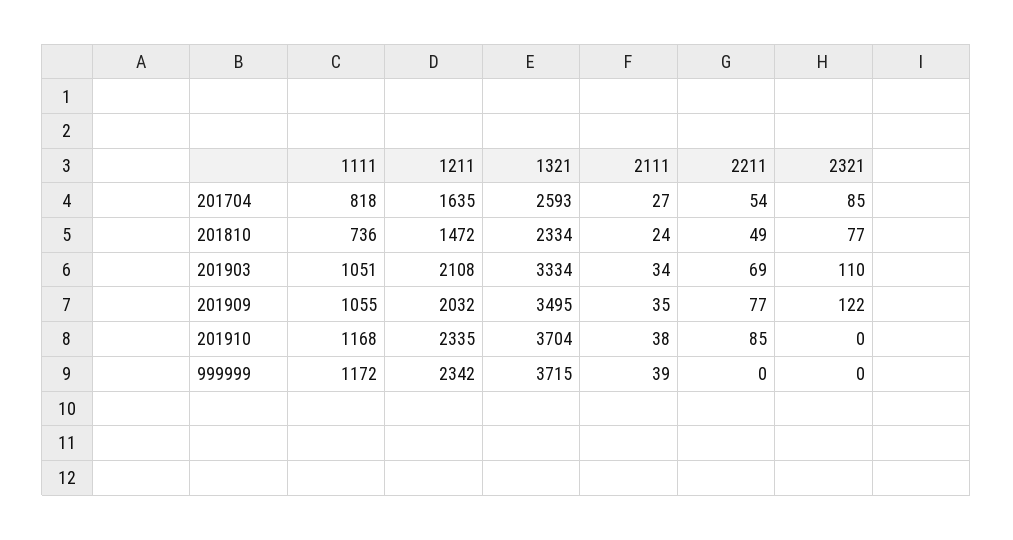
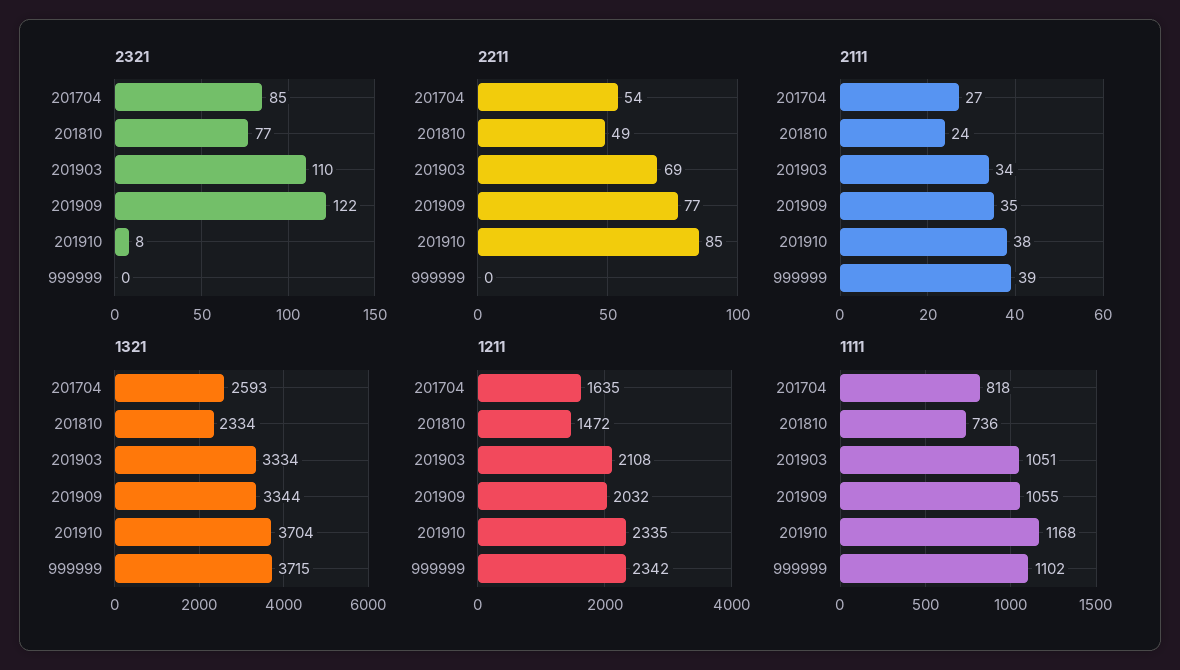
  {
    "1111": {
      "201704": 818,
      "201810": 736,
      "201903": 1051,
      "201909": 1055,
      "201910": 1168,
-     "999999": 1172
+     "999999": 1102
    },
    "1211": {
      "201704": 1635,
      "201810": 1472,
      "201903": 2108,
      "201909": 2032,
      "201910": 2335,
      "999999": 2342
    },
    "1321": {
      "201704": 2593,
      "201810": 2334,
      "201903": 3334,
-     "201909": 3495,
+     "201909": 3344,
      "201910": 3704,
      "999999": 3715
    },
    "2111": {
      "201704": 27,
      "201810": 24,
      "201903": 34,
      "201909": 35,
      "201910": 38,
      "999999": 39
    },
    "2211": {
      "201704": 54,
      "201810": 49,
      "201903": 69,
      "201909": 77,
      "201910": 85,
      "999999": 0
    },
    "2321": {
      "201704": 85,
      "201810": 77,
      "201903": 110,
      "201909": 122,
-     "201910": 0,
+     "201910": 8,
      "999999": 0
    }
  }

